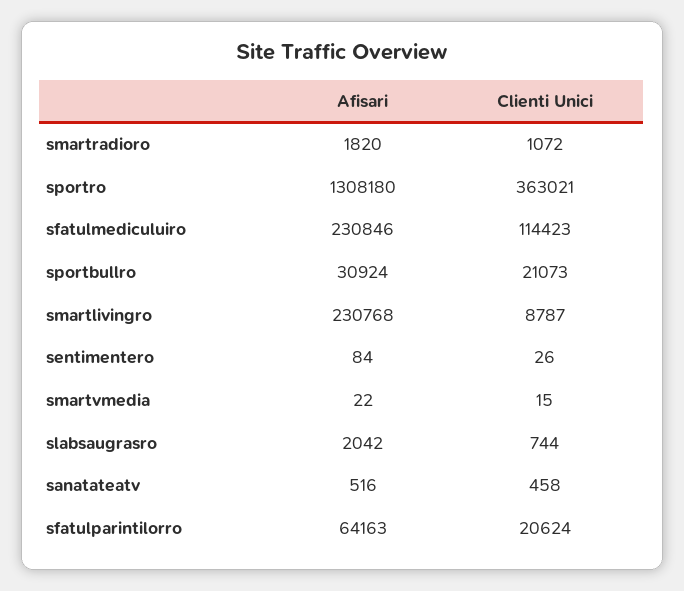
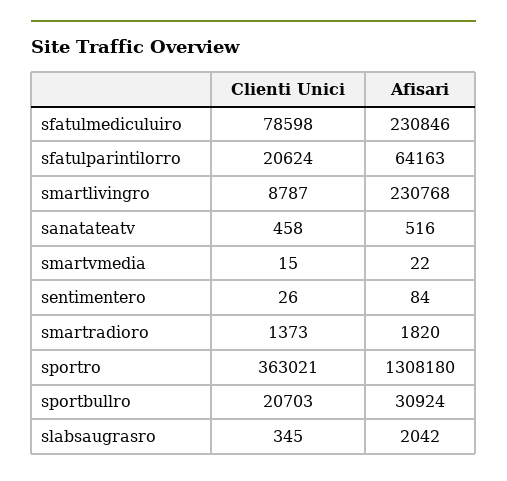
  {
    "Afisari": {
      "smartradioro": 1820,
      "sportro": 1308180,
      "sfatulmediculuiro": 230846,
      "sportbullro": 30924,
      "smartlivingro": 230768,
      "sentimentero": 84,
      "smartvmedia": 22,
      "slabsaugrasro": 2042,
      "sanatateatv": 516,
      "sfatulparintilorro": 64163
    },
    "Clienti Unici": {
-     "smartradioro": 1072,
+     "smartradioro": 1373,
      "sportro": 363021,
-     "sfatulmediculuiro": 114423,
+     "sfatulmediculuiro": 78598,
-     "sportbullro": 21073,
+     "sportbullro": 20703,
      "smartlivingro": 8787,
      "sentimentero": 26,
      "smartvmedia": 15,
-     "slabsaugrasro": 744,
+     "slabsaugrasro": 345,
      "sanatateatv": 458,
      "sfatulparintilorro": 20624
    }
  }

